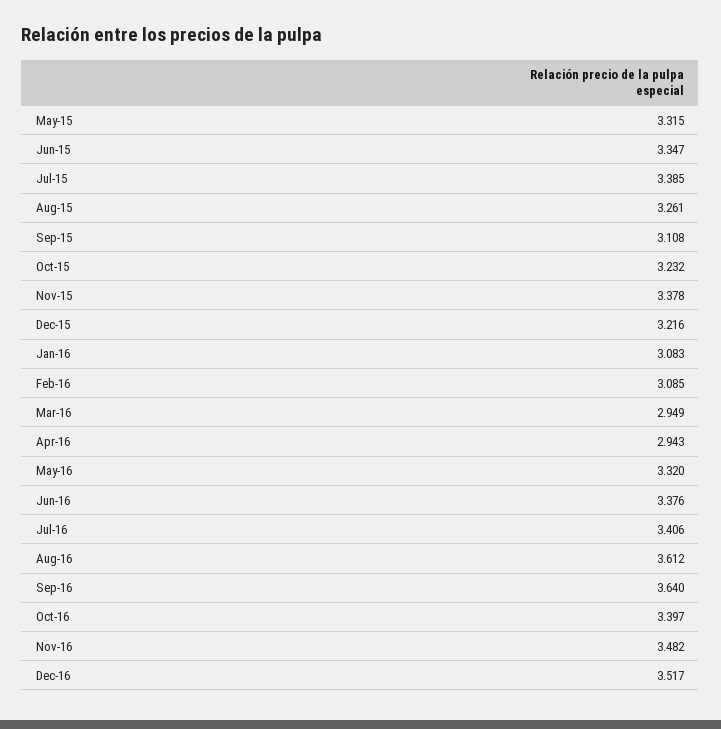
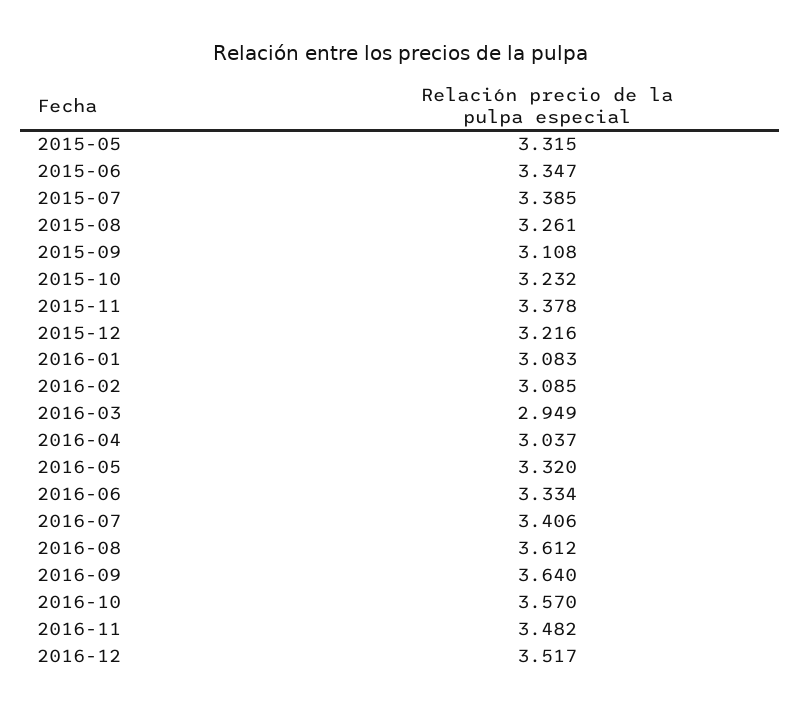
  {
    "May-15": 3.315,
    "Jun-15": 3.347,
    "Jul-15": 3.385,
    "Aug-15": 3.261,
    "Sep-15": 3.108,
    "Oct-15": 3.232,
    "Nov-15": 3.378,
    "Dec-15": 3.216,
    "Jan-16": 3.083,
    "Feb-16": 3.085,
    "Mar-16": 2.949,
-   "Apr-16": 2.943,
+   "Apr-16": 3.037,
    "May-16": 3.32,
-   "Jun-16": 3.376,
+   "Jun-16": 3.334,
    "Jul-16": 3.406,
    "Aug-16": 3.612,
    "Sep-16": 3.64,
-   "Oct-16": 3.397,
+   "Oct-16": 3.57,
    "Nov-16": 3.482,
    "Dec-16": 3.517
  }

